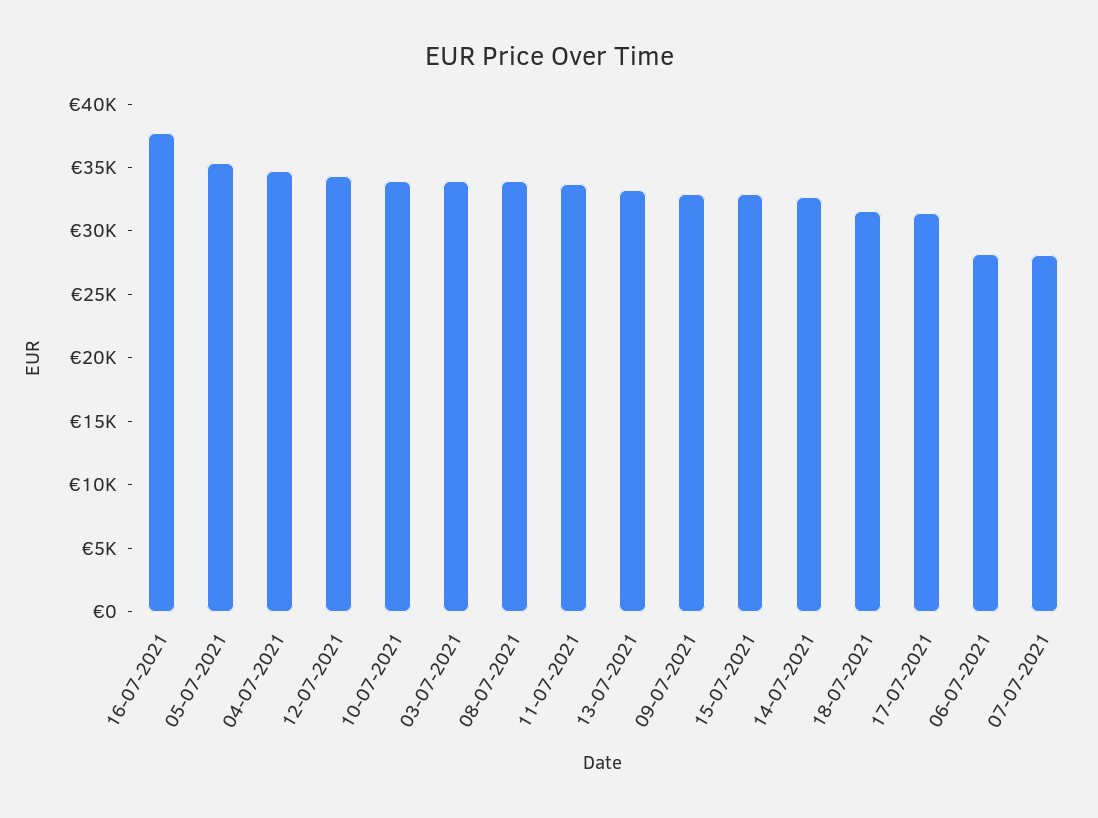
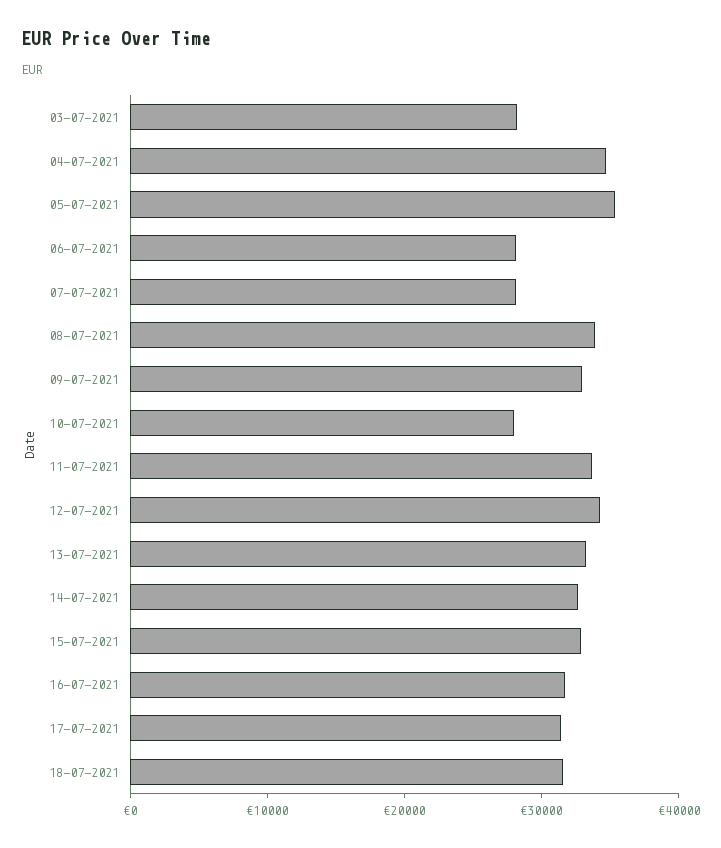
  {
-   "16-07-2021": 38000,
+   "16-07-2021": 32000,
    "05-07-2021": 35000,
    "04-07-2021": 35000,
    "12-07-2021": 34000,
-   "10-07-2021": 34000,
+   "10-07-2021": 28000,
-   "03-07-2021": 34000,
+   "03-07-2021": 28000,
    "08-07-2021": 34000,
    "11-07-2021": 34000,
    "13-07-2021": 33000,
    "09-07-2021": 33000,
    "15-07-2021": 33000,
    "14-07-2021": 33000,
    "18-07-2021": 32000,
    "17-07-2021": 31000,
    "06-07-2021": 28000,
    "07-07-2021": 28000
  }

